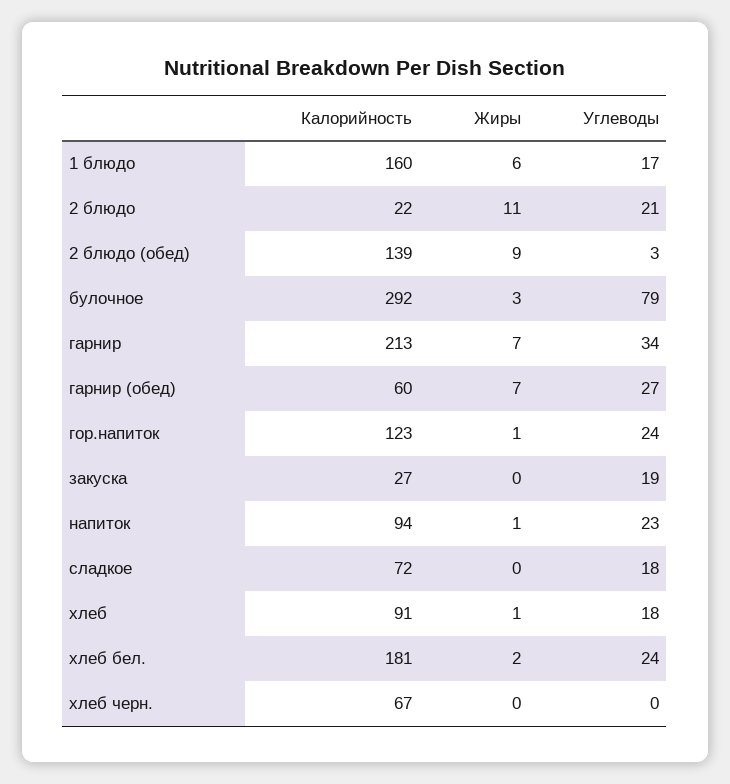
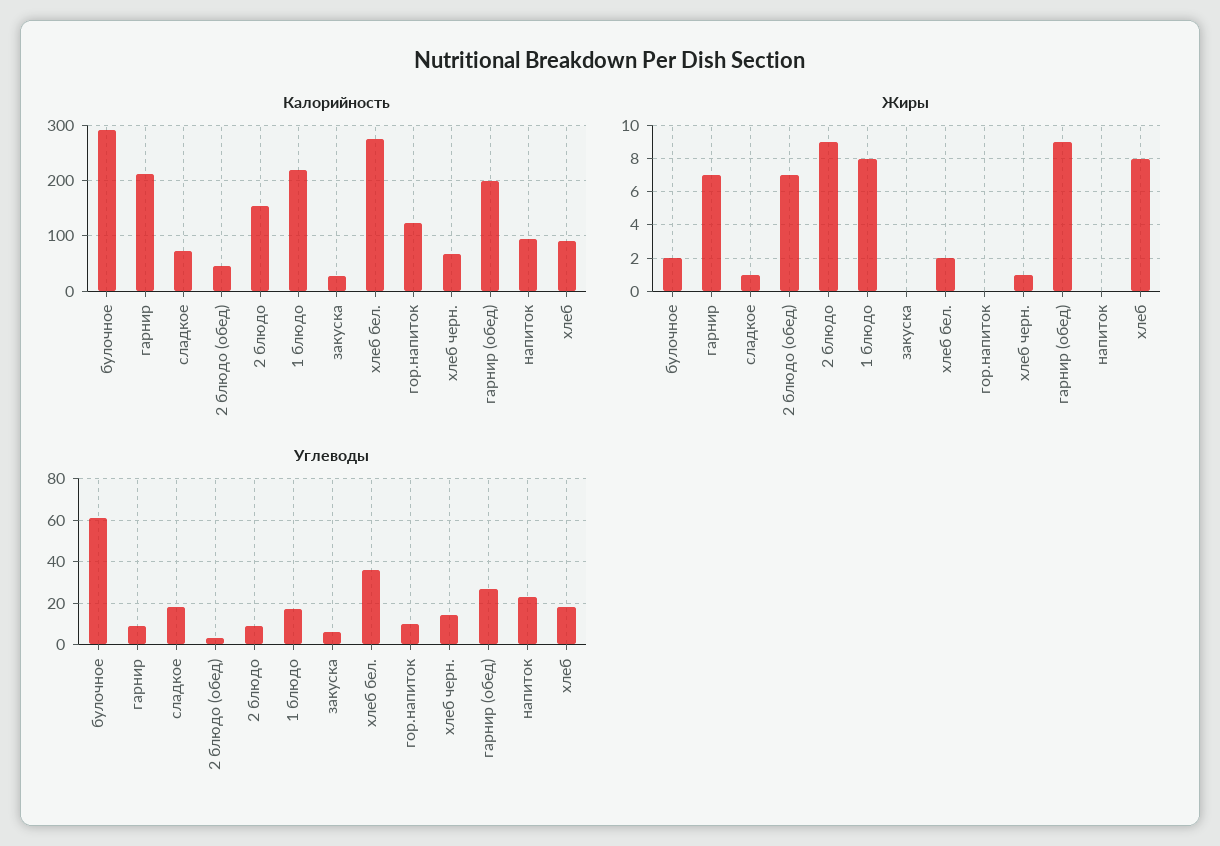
  {
    "Калорийность": {
-     "1 блюдо": 160,
+     "1 блюдо": 220,
-     "2 блюдо": 22,
+     "2 блюдо": 160,
-     "2 блюдо (обед)": 139,
+     "2 блюдо (обед)": 40,
      "булочное": 292,
      "гарнир": 213,
-     "гарнир (обед)": 60,
+     "гарнир (обед)": 200,
      "гор.напиток": 123,
      "закуска": 27,
      "напиток": 94,
      "сладкое": 72,
      "хлеб": 91,
-     "хлеб бел.": 181,
+     "хлеб бел.": 280,
      "хлеб черн.": 67
    },
    "Жиры": {
-     "1 блюдо": 6,
+     "1 блюдо": 8,
-     "2 блюдо": 11,
+     "2 блюдо": 9,
-     "2 блюдо (обед)": 9,
+     "2 блюдо (обед)": 7,
-     "булочное": 3,
+     "булочное": 2,
      "гарнир": 7,
-     "гарнир (обед)": 7,
+     "гарнир (обед)": 9,
-     "гор.напиток": 1,
+     "гор.напиток": 0,
      "закуска": 0,
-     "напиток": 1,
+     "напиток": 0,
-     "сладкое": 0,
+     "сладкое": 1,
-     "хлеб": 1,
+     "хлеб": 8,
      "хлеб бел.": 2,
-     "хлеб черн.": 0
+     "хлеб черн.": 1
    },
    "Углеводы": {
      "1 блюдо": 17,
-     "2 блюдо": 21,
+     "2 блюдо": 10,
      "2 блюдо (обед)": 3,
-     "булочное": 79,
+     "булочное": 60,
-     "гарнир": 34,
+     "гарнир": 10,
      "гарнир (обед)": 27,
-     "гор.напиток": 24,
+     "гор.напиток": 10,
-     "закуска": 19,
+     "закуска": 5,
      "напиток": 23,
      "сладкое": 18,
      "хлеб": 18,
-     "хлеб бел.": 24,
+     "хлеб бел.": 35,
-     "хлеб черн.": 0
+     "хлеб черн.": 15
    }
  }

